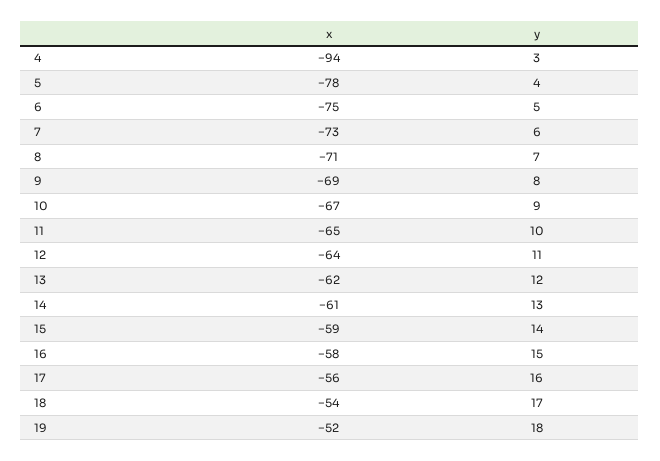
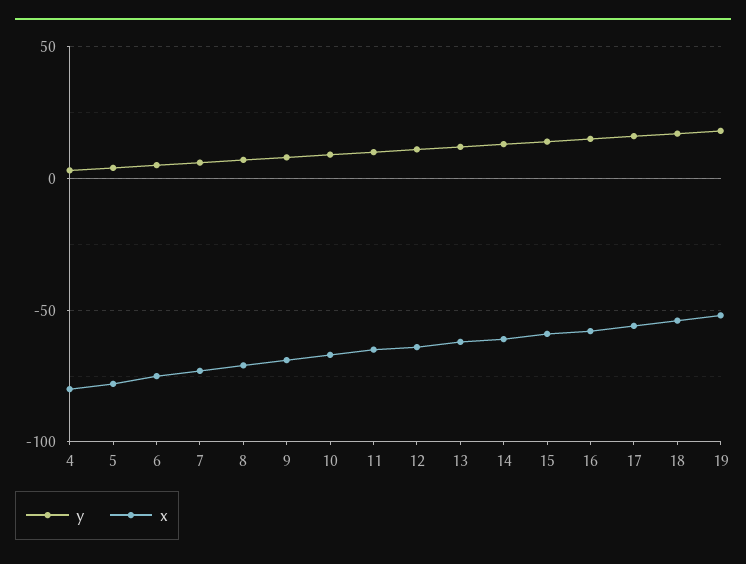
  {
    "x": {
-     "4": -94,
+     "4": -80,
      "5": -78,
      "6": -75,
      "7": -73,
      "8": -71,
      "9": -69,
      "10": -67,
      "11": -65,
      "12": -64,
      "13": -62,
      "14": -61,
      "15": -59,
      "16": -58,
      "17": -56,
      "18": -54,
      "19": -52
    },
    "y": {
      "4": 3,
      "5": 4,
      "6": 5,
      "7": 6,
      "8": 7,
      "9": 8,
      "10": 9,
      "11": 10,
      "12": 11,
      "13": 12,
      "14": 13,
      "15": 14,
      "16": 15,
      "17": 16,
      "18": 17,
      "19": 18
    }
  }

